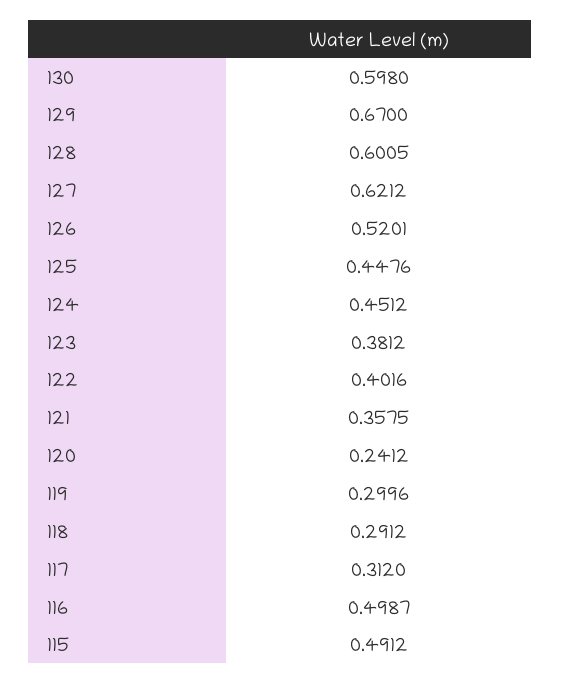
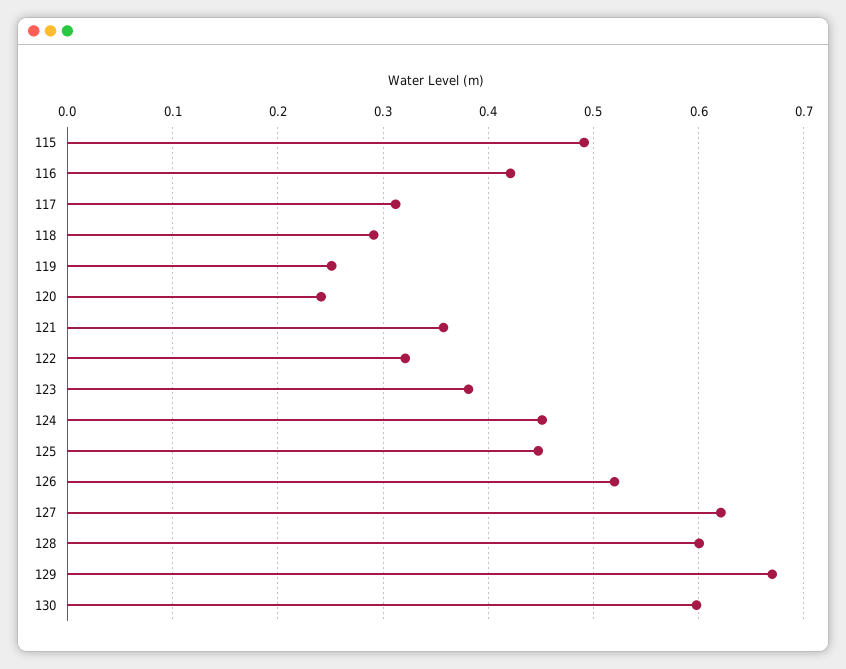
  {
    "130": 0.598,
    "129": 0.67,
    "128": 0.6005,
    "127": 0.6212,
    "126": 0.5201,
    "125": 0.4476,
    "124": 0.4512,
    "123": 0.3812,
-   "122": 0.4016,
+   "122": 0.32,
    "121": 0.3575,
    "120": 0.2412,
-   "119": 0.2996,
+   "119": 0.25,
    "118": 0.2912,
    "117": 0.312,
-   "116": 0.4987,
+   "116": 0.42,
    "115": 0.4912
  }

